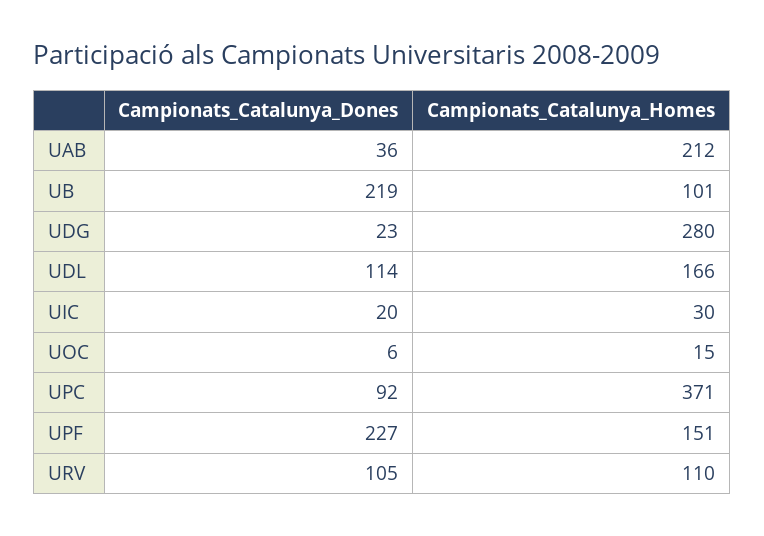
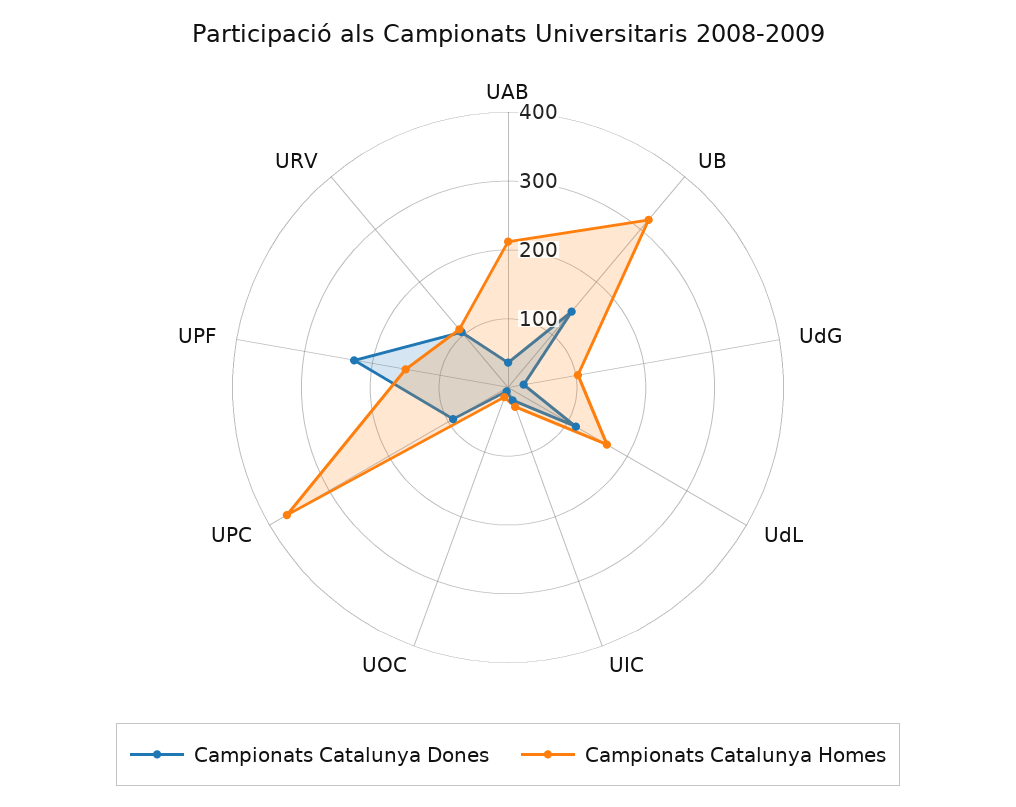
  {
    "Campionats_Catalunya_Dones": {
      "UAB": 36,
-     "UB": 219,
+     "UB": 140,
      "UDG": 23,
      "UDL": 114,
      "UIC": 20,
      "UOC": 6,
      "UPC": 92,
      "UPF": 227,
      "URV": 105
    },
    "Campionats_Catalunya_Homes": {
      "UAB": 212,
-     "UB": 101,
+     "UB": 320,
-     "UDG": 280,
+     "UDG": 100,
      "UDL": 166,
      "UIC": 30,
      "UOC": 15,
      "UPC": 371,
      "UPF": 151,
      "URV": 110
    }
  }

